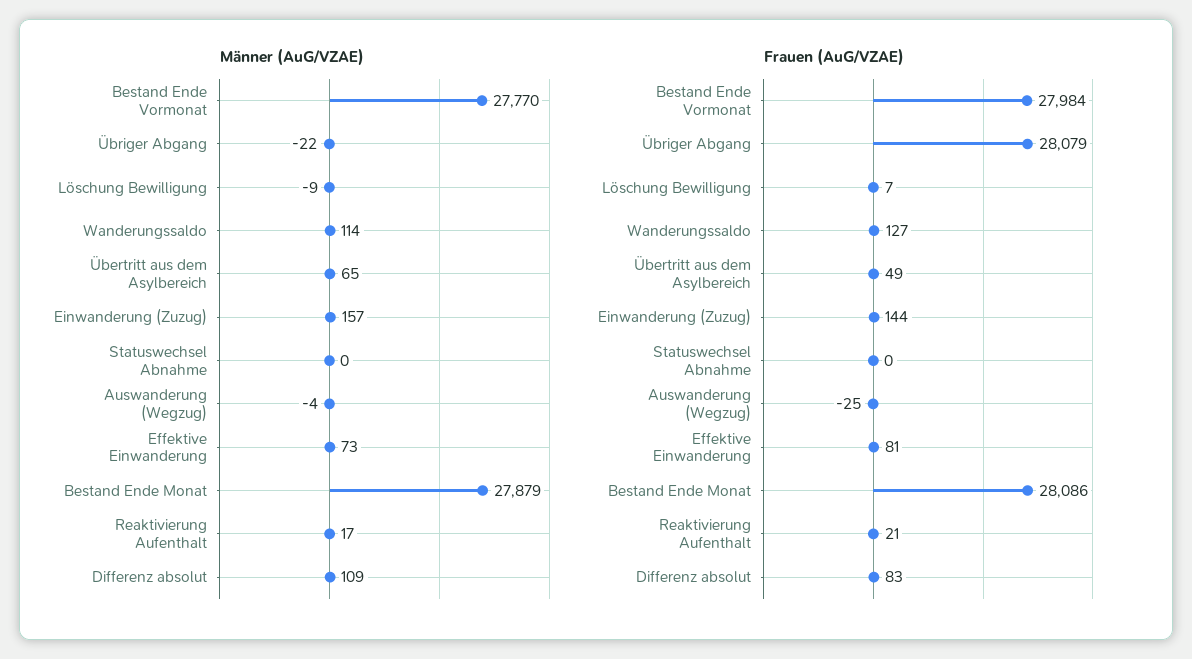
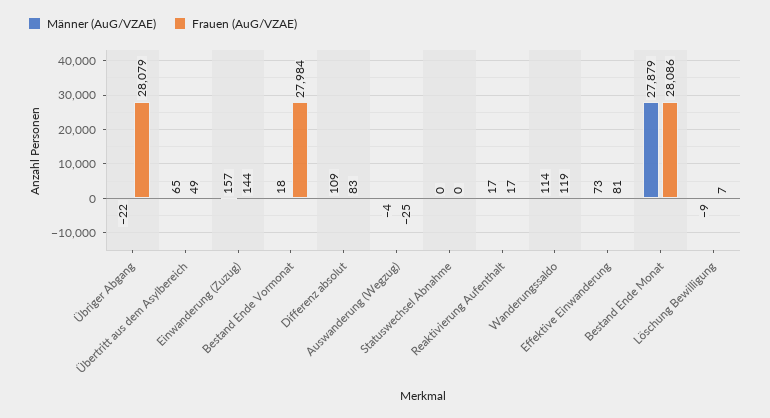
  {
    "Männer (AuG/VZAE)": {
-     "Bestand Ende Vormonat": 27770,
+     "Bestand Ende Vormonat": 18,
      "Übriger Abgang": -22,
      "Löschung Bewilligung": -9,
      "Wanderungssaldo": 114,
      "Übertritt aus dem Asylbereich": 65,
      "Einwanderung (Zuzug)": 157,
      "Statuswechsel Abnahme": 0,
      "Auswanderung (Wegzug)": -4,
      "Effektive Einwanderung": 73,
      "Bestand Ende Monat": 27879,
      "Reaktivierung Aufenthalt": 17,
      "Differenz absolut": 109
    },
    "Frauen (AuG/VZAE)": {
      "Bestand Ende Vormonat": 27984,
      "Übriger Abgang": 28079,
      "Löschung Bewilligung": 7,
-     "Wanderungssaldo": 127,
+     "Wanderungssaldo": 119,
      "Übertritt aus dem Asylbereich": 49,
      "Einwanderung (Zuzug)": 144,
      "Statuswechsel Abnahme": 0,
      "Auswanderung (Wegzug)": -25,
      "Effektive Einwanderung": 81,
      "Bestand Ende Monat": 28086,
-     "Reaktivierung Aufenthalt": 21,
+     "Reaktivierung Aufenthalt": 17,
      "Differenz absolut": 83
    }
  }

